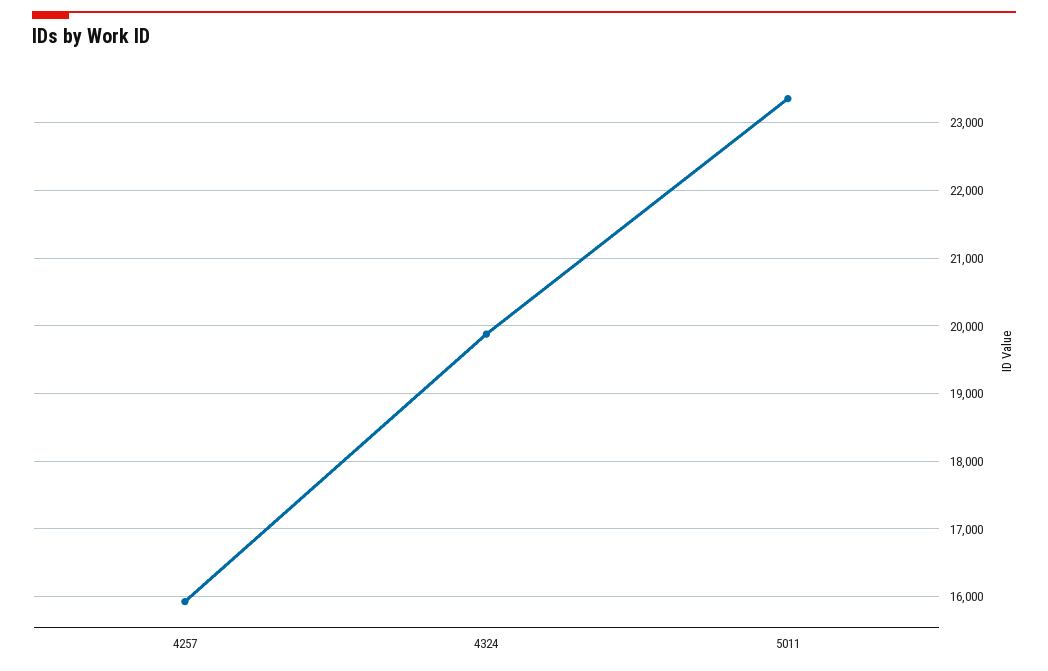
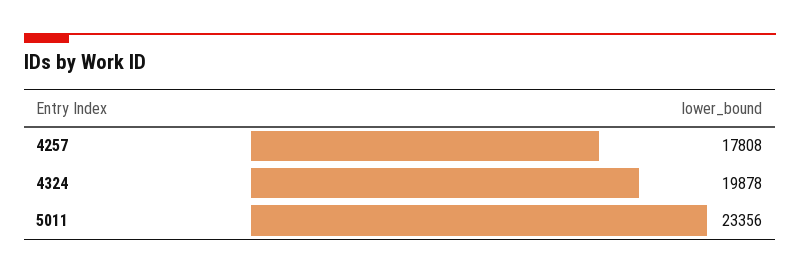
  {
-   "4257": 15900,
+   "4257": 17808,
    "4324": 19878,
    "5011": 23356
  }

